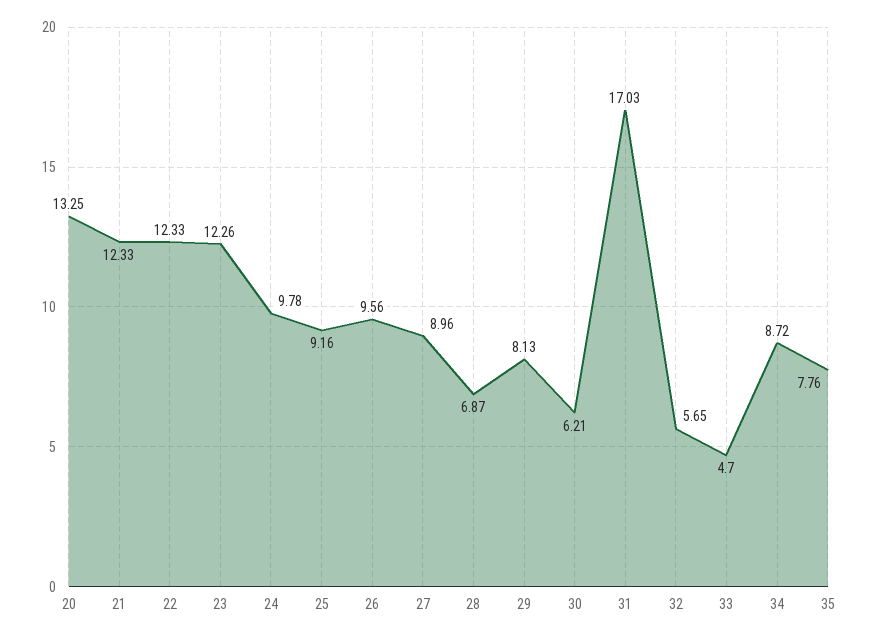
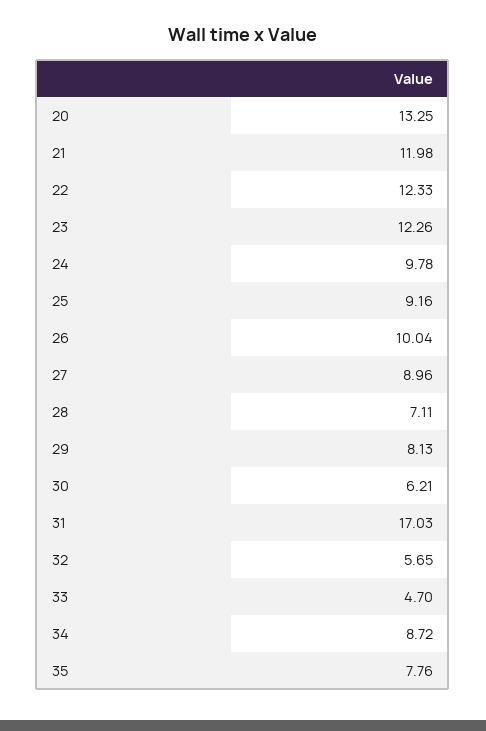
  {
    "20": 13.25,
-   "21": 12.33,
+   "21": 11.98,
    "22": 12.33,
    "23": 12.26,
    "24": 9.78,
    "25": 9.16,
-   "26": 9.56,
+   "26": 10.04,
    "27": 8.96,
-   "28": 6.87,
+   "28": 7.11,
    "29": 8.13,
    "30": 6.21,
    "31": 17.03,
    "32": 5.65,
    "33": 4.7,
    "34": 8.72,
    "35": 7.76
  }

